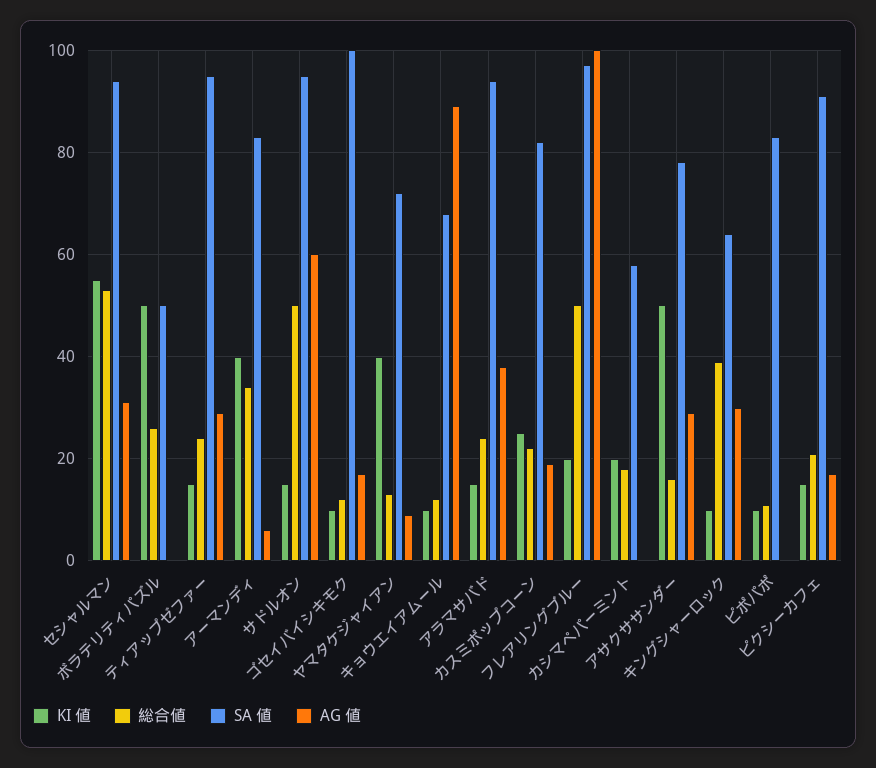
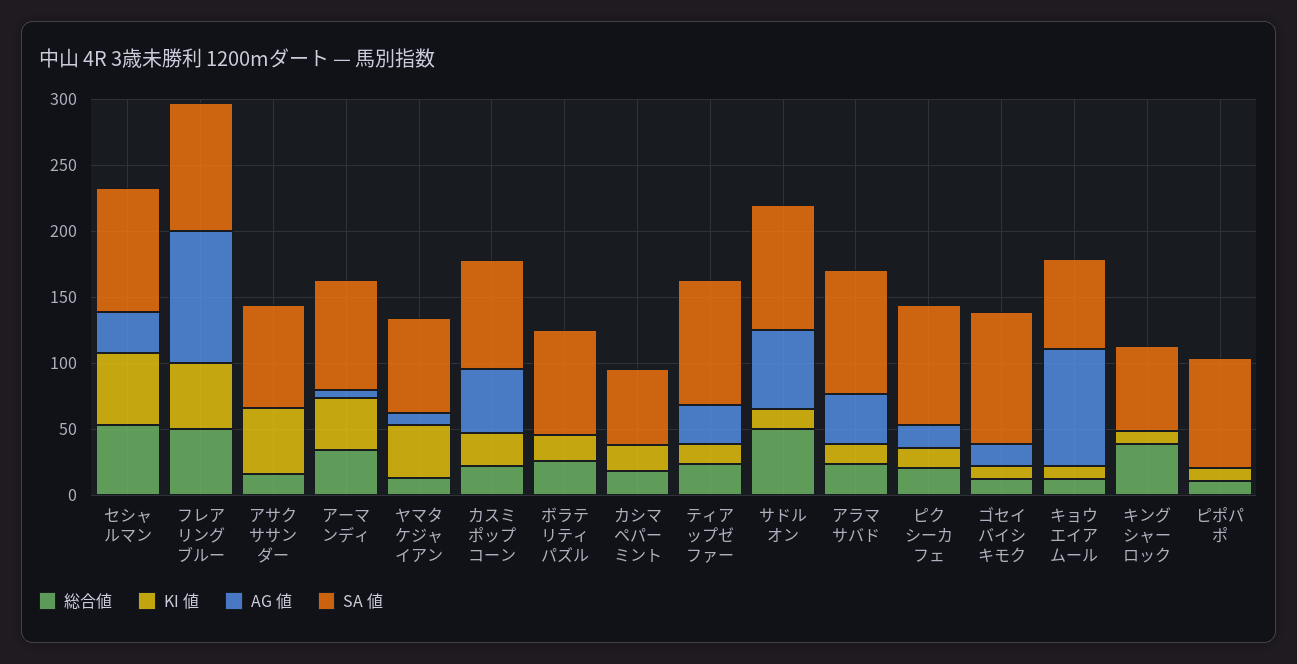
  {
    "KI 値": {
      "セシャルマン": 55,
-     "ボラテリティパズル": 50,
+     "ボラテリティパズル": 20,
      "ティアップゼファー": 15,
      "アーマンディ": 40,
      "サドルオン": 15,
      "ゴセイバイシキモク": 10,
      "ヤマタケジャイアン": 40,
      "キョウエイアムール": 10,
      "アラマサバド": 15,
      "カスミポップコーン": 25,
-     "フレアリングブルー": 20,
+     "フレアリングブルー": 50,
      "カシマペパーミント": 20,
      "アサクササンダー": 50,
      "キングシャーロック": 10,
      "ピポパポ": 10,
      "ピクシーカフェ": 15
    },
    "総合値": {
      "セシャルマン": 55,
      "ボラテリティパズル": 25,
      "ティアップゼファー": 25,
      "アーマンディ": 35,
      "サドルオン": 50,
      "ゴセイバイシキモク": 10,
      "ヤマタケジャイアン": 15,
      "キョウエイアムール": 10,
      "アラマサバド": 25,
      "カスミポップコーン": 20,
      "フレアリングブルー": 50,
      "カシマペパーミント": 20,
      "アサクササンダー": 15,
      "キングシャーロック": 40,
      "ピポパポ": 10,
      "ピクシーカフェ": 20
    },
    "SA 値": {
      "セシャルマン": 95,
-     "ボラテリティパズル": 50,
+     "ボラテリティパズル": 80,
      "ティアップゼファー": 95,
      "アーマンディ": 85,
      "サドルオン": 95,
      "ゴセイバイシキモク": 100,
      "ヤマタケジャイアン": 70,
      "キョウエイアムール": 70,
      "アラマサバド": 95,
      "カスミポップコーン": 80,
      "フレアリングブルー": 95,
      "カシマペパーミント": 60,
      "アサクササンダー": 80,
      "キングシャーロック": 65,
      "ピポパポ": 85,
      "ピクシーカフェ": 90
    },
    "AG 値": {
      "セシャルマン": 30,
      "ボラテリティパズル": 0,
      "ティアップゼファー": 30,
      "アーマンディ": 5,
      "サドルオン": 60,
      "ゴセイバイシキモク": 15,
      "ヤマタケジャイアン": 10,
      "キョウエイアムール": 90,
      "アラマサバド": 40,
-     "カスミポップコーン": 20,
+     "カスミポップコーン": 50,
      "フレアリングブルー": 100,
      "カシマペパーミント": 0,
-     "アサクササンダー": 30,
+     "アサクササンダー": 0,
-     "キングシャーロック": 30,
+     "キングシャーロック": 0,
      "ピポパポ": 0,
      "ピクシーカフェ": 15
    }
  }

